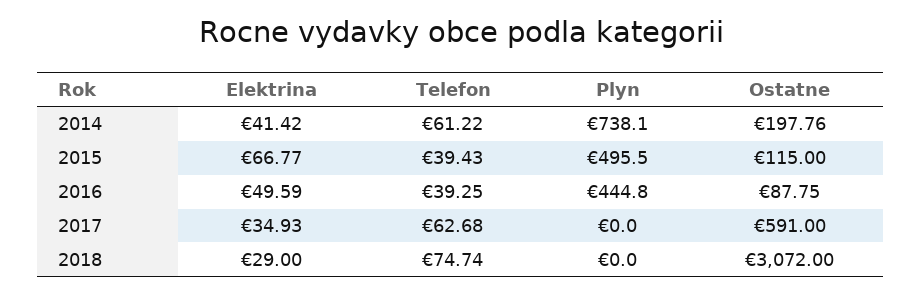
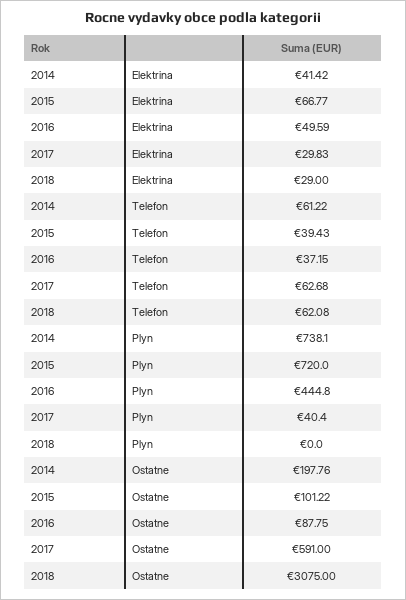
  {
    "Elektrina": {
      "2014": 41.42,
      "2015": 66.77,
      "2016": 49.59,
-     "2017": 34.93,
+     "2017": 29.83,
      "2018": 29
    },
    "Telefon": {
      "2014": 61.22,
      "2015": 39.43,
-     "2016": 39.25,
+     "2016": 37.15,
      "2017": 62.68,
-     "2018": 74.74
+     "2018": 62.08
    },
    "Plyn": {
      "2014": 738.1,
-     "2015": 495.5,
+     "2015": 720,
      "2016": 444.8,
-     "2017": 0,
+     "2017": 40.4,
      "2018": 0
    },
    "Ostatne": {
      "2014": 197.76,
-     "2015": 115,
+     "2015": 101.22,
      "2016": 87.75,
      "2017": 591,
-     "2018": 3072
+     "2018": 3075
    }
  }

